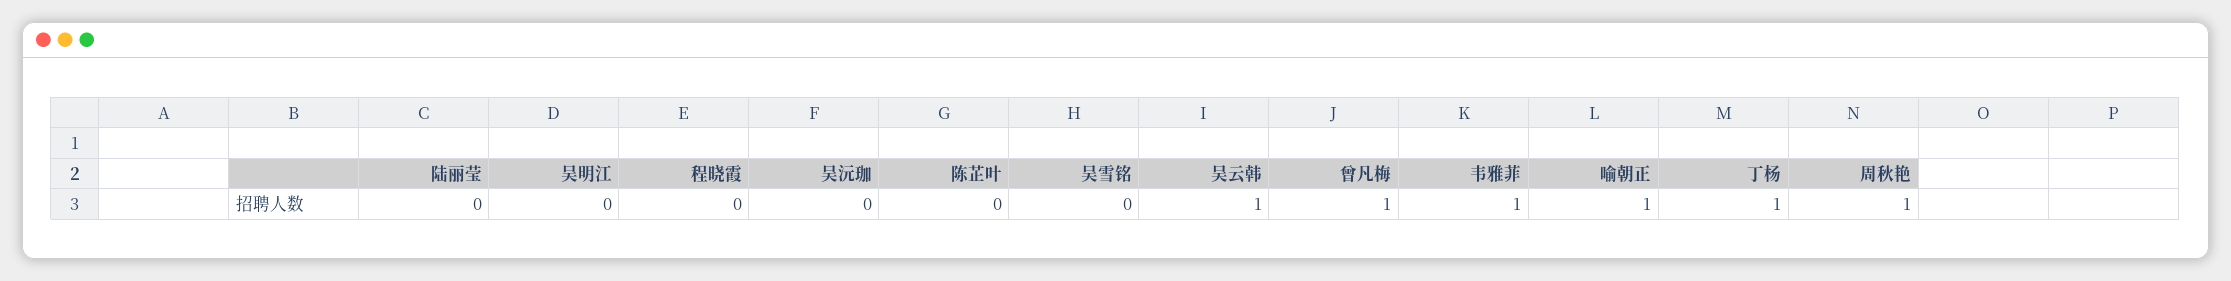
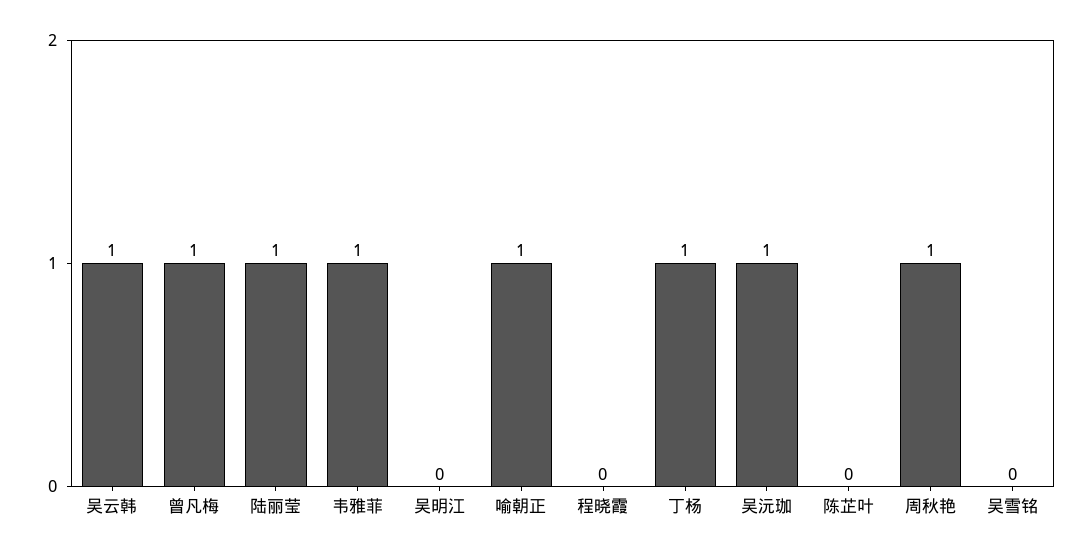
  {
-   "陆丽莹": 0,
+   "陆丽莹": 1,
    "吴明江": 0,
    "程晓霞": 0,
-   "吴沅珈": 0,
+   "吴沅珈": 1,
    "陈芷叶": 0,
    "吴雪铭": 0,
    "吴云韩": 1,
    "曾凡梅": 1,
    "韦雅菲": 1,
    "喻朝正": 1,
    "丁杨": 1,
    "周秋艳": 1
  }

